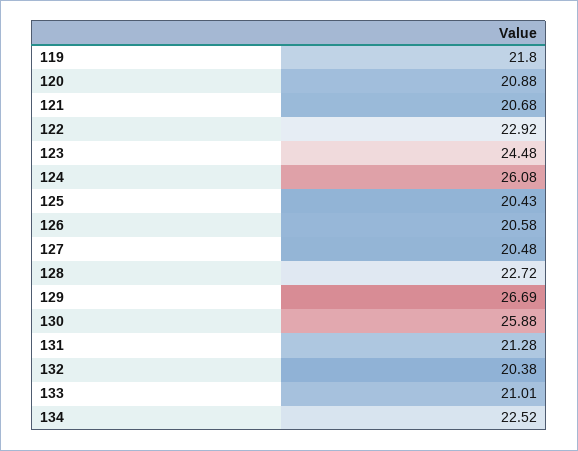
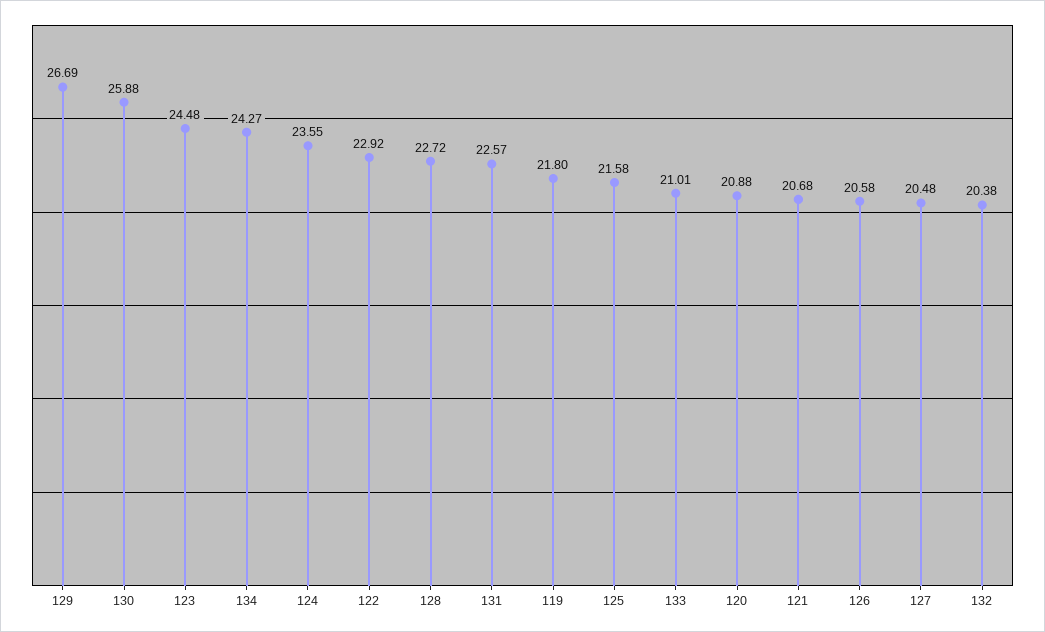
  {
    "119": 21.8,
    "120": 20.88,
    "121": 20.68,
    "122": 22.92,
    "123": 24.48,
-   "124": 26.08,
+   "124": 23.55,
-   "125": 20.43,
+   "125": 21.58,
    "126": 20.58,
    "127": 20.48,
    "128": 22.72,
    "129": 26.69,
    "130": 25.88,
-   "131": 21.28,
+   "131": 22.57,
    "132": 20.38,
    "133": 21.01,
-   "134": 22.52
+   "134": 24.27
  }

